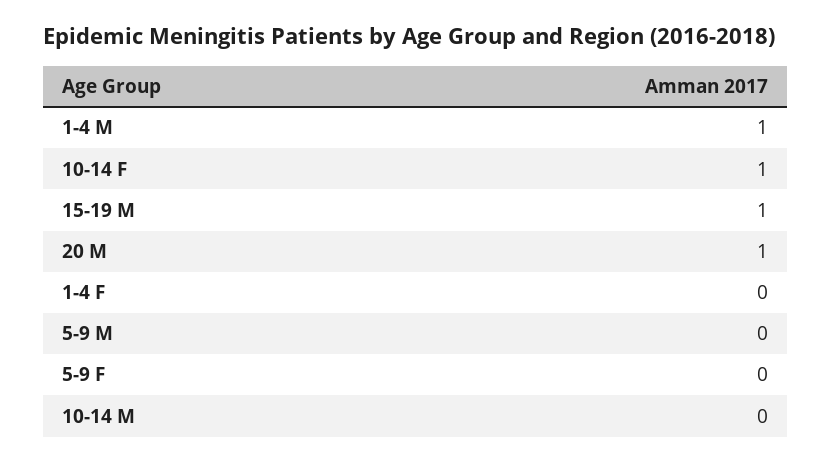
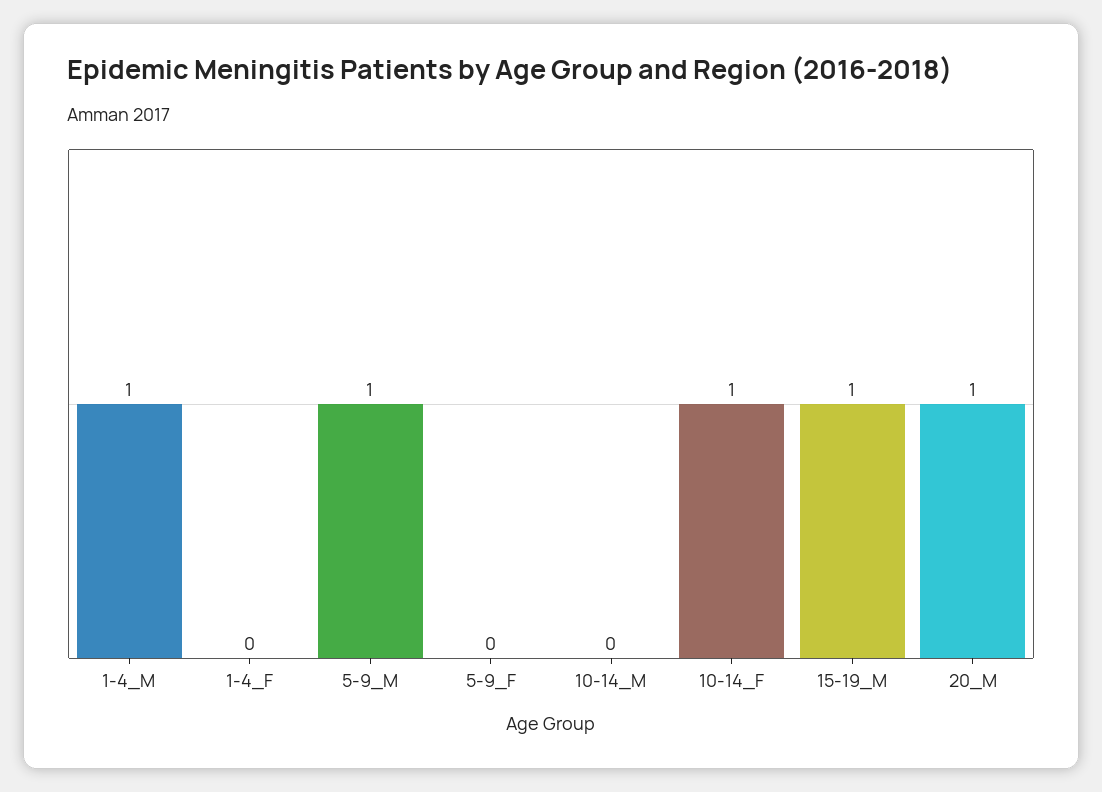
  {
    "1-4 M": 1,
    "10-14 F": 1,
    "15-19 M": 1,
    "20 M": 1,
    "1-4 F": 0,
-   "5-9 M": 0,
+   "5-9 M": 1,
    "5-9 F": 0,
    "10-14 M": 0
  }

